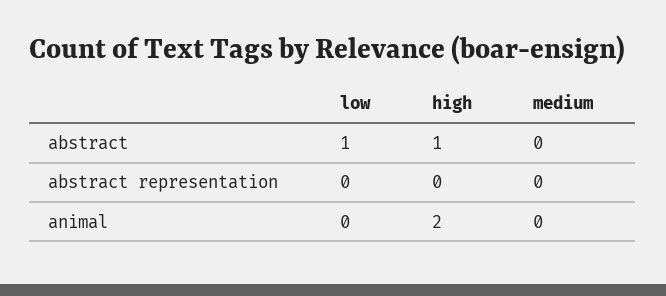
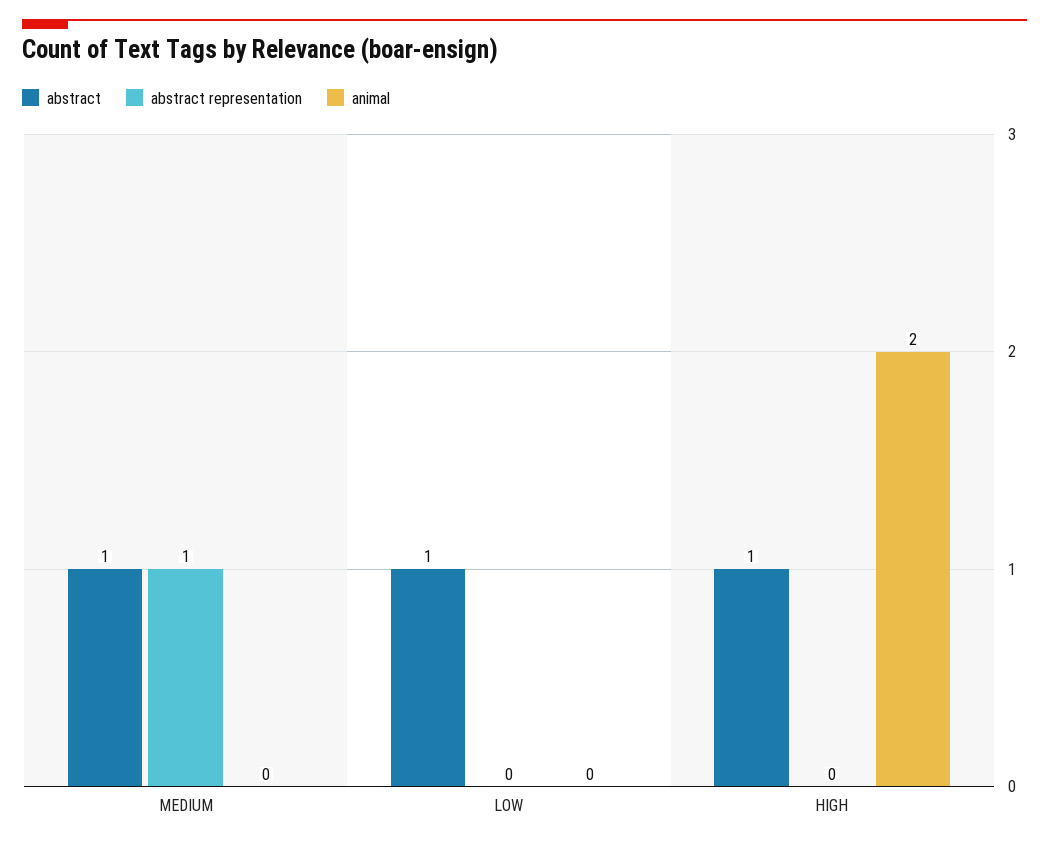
  {
    "abstract": {
      "low": 1,
      "high": 1,
-     "medium": 0
+     "medium": 1
    },
    "abstract representation": {
      "low": 0,
      "high": 0,
-     "medium": 0
+     "medium": 1
    },
    "animal": {
      "low": 0,
      "high": 2,
      "medium": 0
    }
  }

